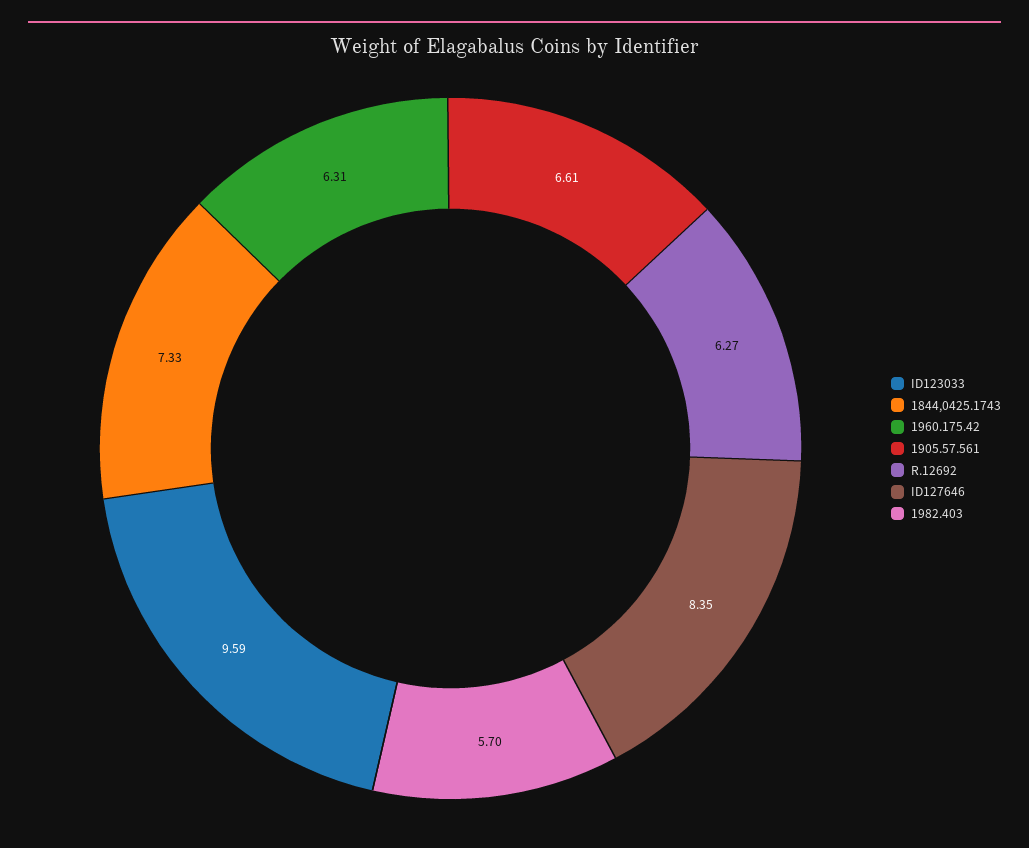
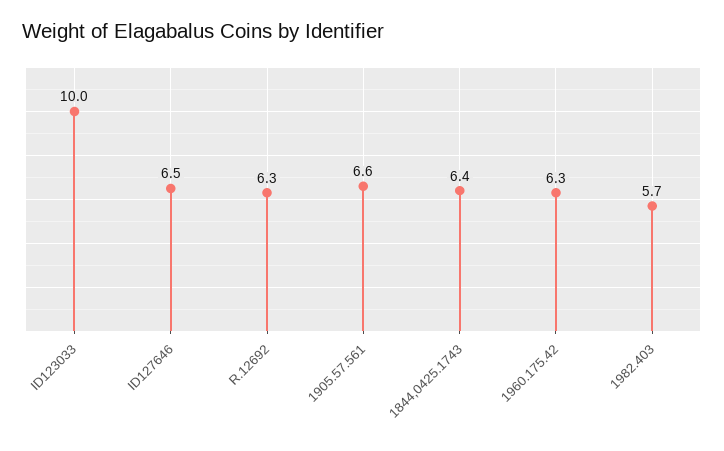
  {
-   "ID123033": 9.59,
+   "ID123033": 10,
-   "1844,0425.1743": 7.33,
+   "1844,0425.1743": 6.4,
    "1960.175.42": 6.31,
    "1905.57.561": 6.61,
    "R.12692": 6.27,
-   "ID127646": 8.35,
+   "ID127646": 6.5,
    "1982.403": 5.7
  }

